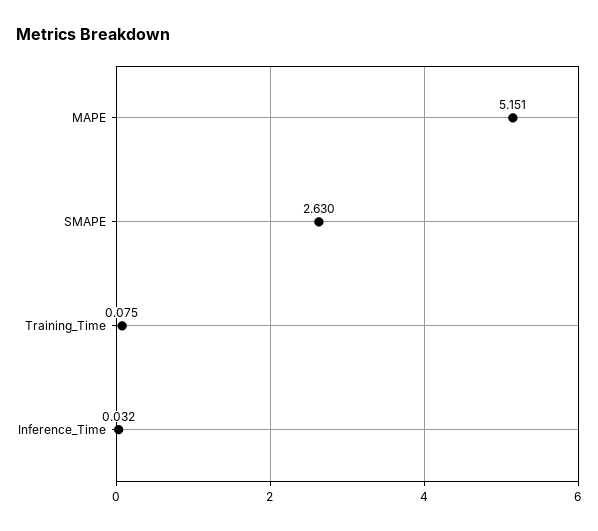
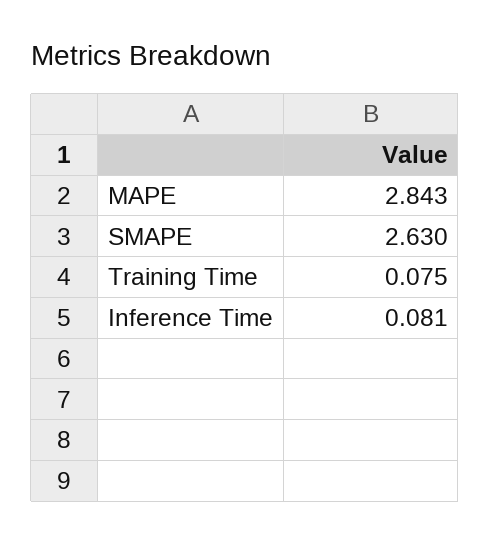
  {
-   "MAPE": 5.151,
+   "MAPE": 2.843,
    "SMAPE": 2.63,
    "Training_Time": 0.075,
-   "Inference_Time": 0.032
+   "Inference_Time": 0.081
  }

